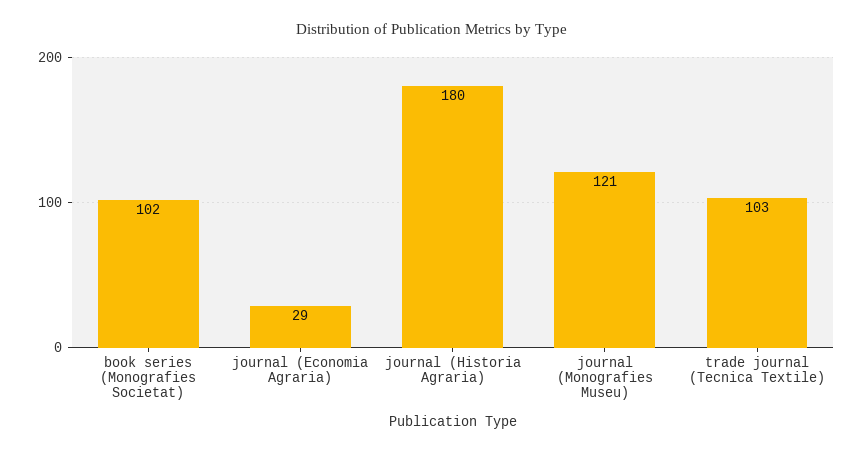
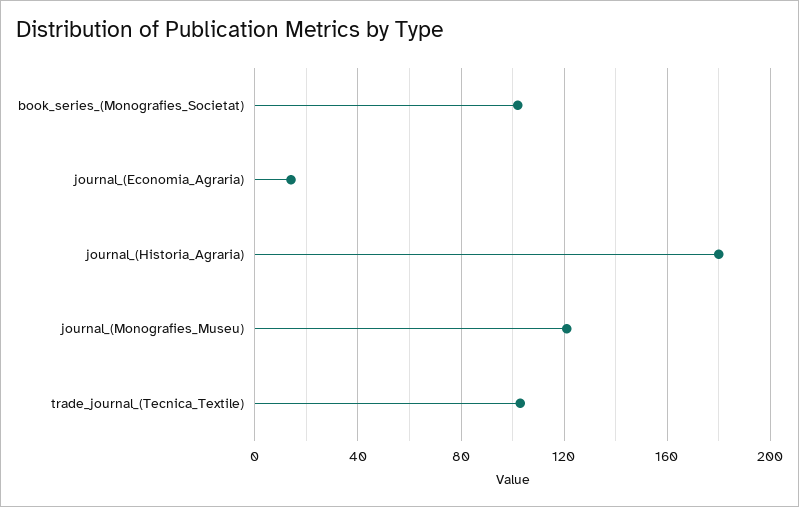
  {
    "book series (Monografies Societat)": 102,
-   "journal (Economia Agraria)": 29,
+   "journal (Economia Agraria)": 15,
    "journal (Historia Agraria)": 180,
    "journal (Monografies Museu)": 121,
    "trade journal (Tecnica Textile)": 103
  }

